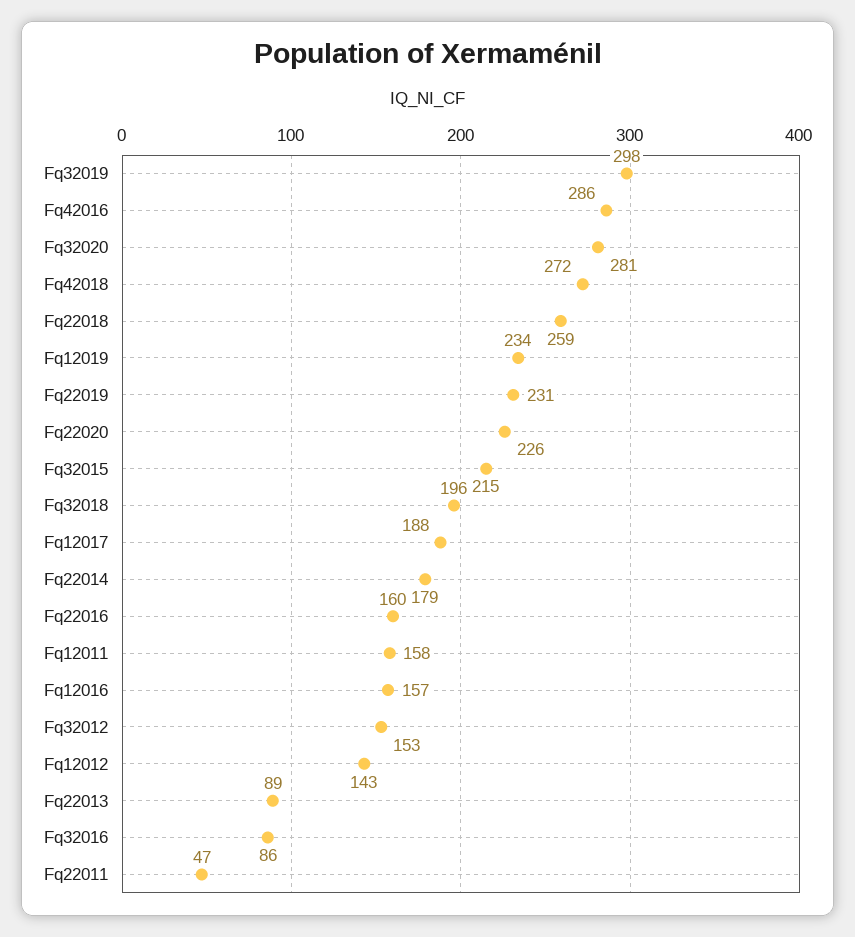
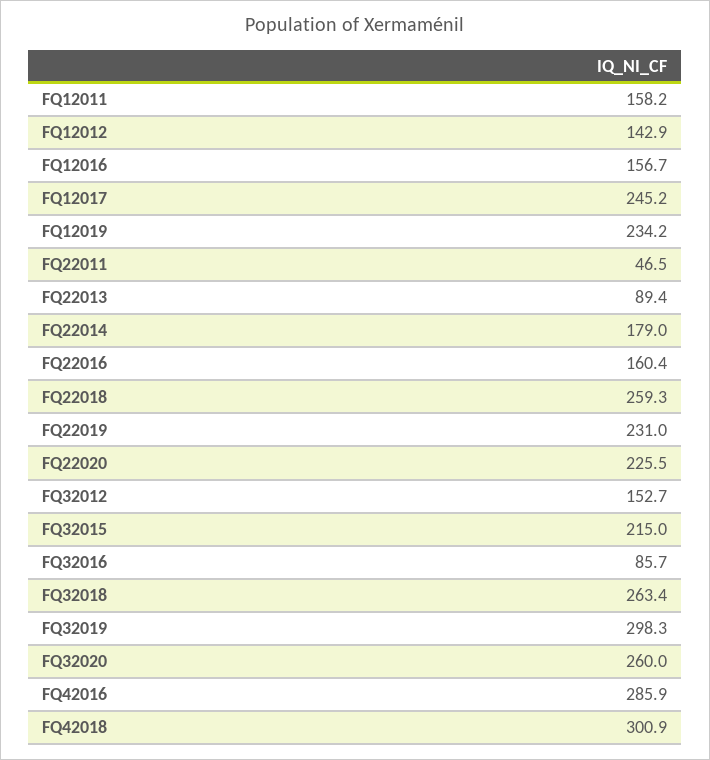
  {
    "Fq32019": 298.3,
    "Fq42016": 285.9,
-   "Fq32020": 281,
+   "Fq32020": 260,
-   "Fq42018": 272,
+   "Fq42018": 300.9,
    "Fq22018": 259.3,
    "Fq12019": 234.2,
    "Fq22019": 231,
    "Fq22020": 225.5,
    "Fq32015": 215,
-   "Fq32018": 196,
+   "Fq32018": 263.4,
-   "Fq12017": 188,
+   "Fq12017": 245.2,
    "Fq22014": 179,
    "Fq22016": 160.4,
    "Fq12011": 158.2,
    "Fq12016": 156.7,
    "Fq32012": 152.7,
    "Fq12012": 142.9,
    "Fq22013": 89.4,
    "Fq32016": 85.7,
    "Fq22011": 46.5
  }

